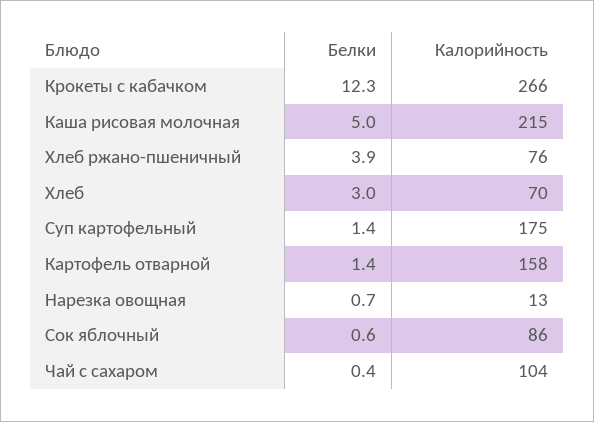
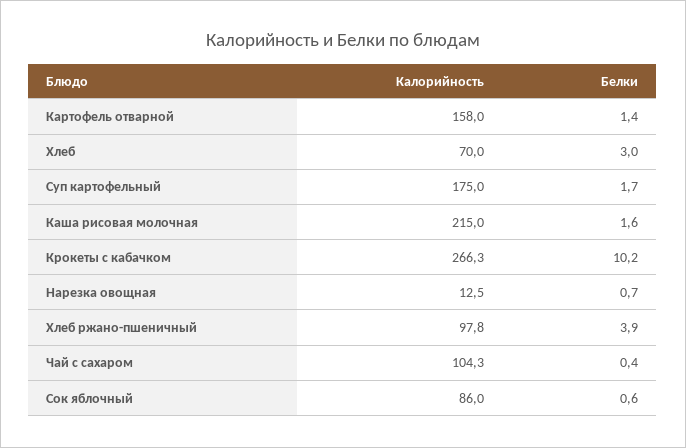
  {
    "Белки": {
-     "Крокеты с кабачком": 12.3,
+     "Крокеты с кабачком": 10.2,
-     "Каша рисовая молочная": 5,
+     "Каша рисовая молочная": 1.6,
      "Хлеб ржано-пшеничный": 3.9,
      "Хлеб": 3,
-     "Суп картофельный": 1.4,
+     "Суп картофельный": 1.7,
      "Картофель отварной": 1.4,
      "Нарезка овощная": 0.7,
      "Сок яблочный": 0.6,
      "Чай с сахаром": 0.4
    },
    "Калорийность": {
      "Крокеты с кабачком": 266.3,
      "Каша рисовая молочная": 215,
-     "Хлеб ржано-пшеничный": 76,
+     "Хлеб ржано-пшеничный": 97.8,
      "Хлеб": 70,
      "Суп картофельный": 175,
      "Картофель отварной": 158,
      "Нарезка овощная": 12.5,
      "Сок яблочный": 86,
      "Чай с сахаром": 104.3
    }
  }

